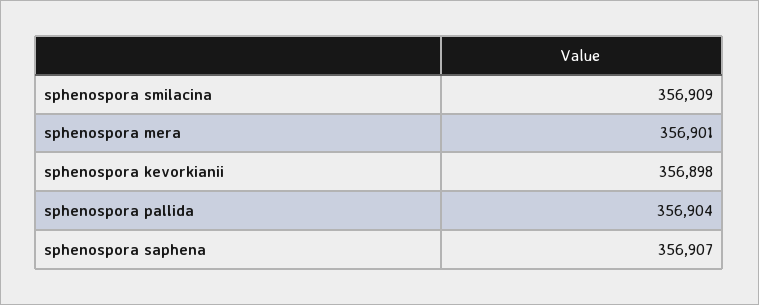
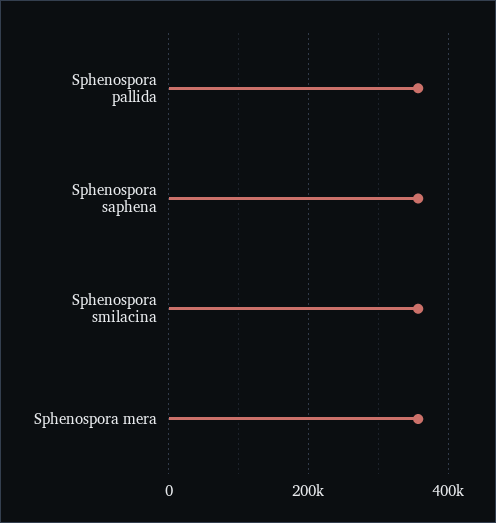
  {
    "sphenospora smilacina": 356909,
    "sphenospora mera": 356901,
-   "sphenospora kevorkianii": 356898,
    "sphenospora pallida": 356904,
    "sphenospora saphena": 356907
  }

